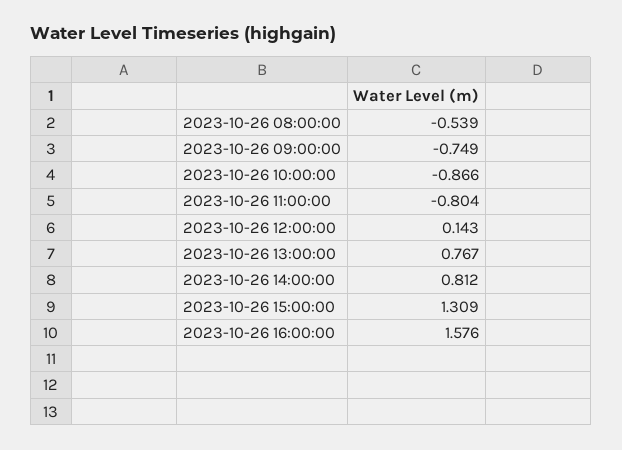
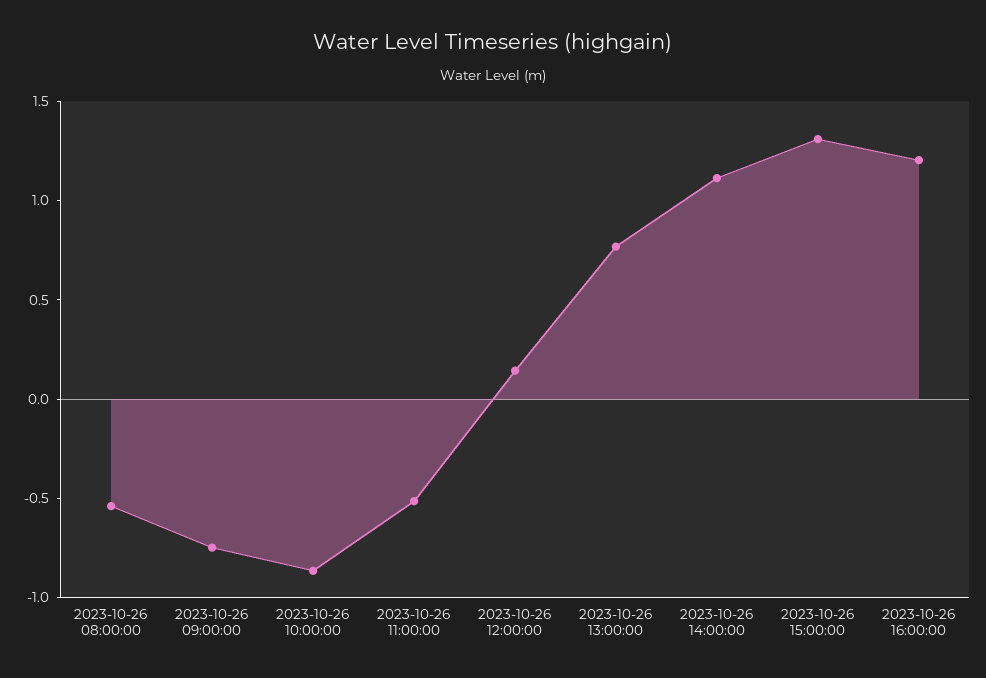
  {
    "2023-10-26 08:00:00": -0.539,
    "2023-10-26 09:00:00": -0.749,
    "2023-10-26 10:00:00": -0.866,
-   "2023-10-26 11:00:00": -0.804,
+   "2023-10-26 11:00:00": -0.5,
    "2023-10-26 12:00:00": 0.143,
    "2023-10-26 13:00:00": 0.767,
-   "2023-10-26 14:00:00": 0.812,
+   "2023-10-26 14:00:00": 1.1,
    "2023-10-26 15:00:00": 1.309,
-   "2023-10-26 16:00:00": 1.576
+   "2023-10-26 16:00:00": 1.2
  }

